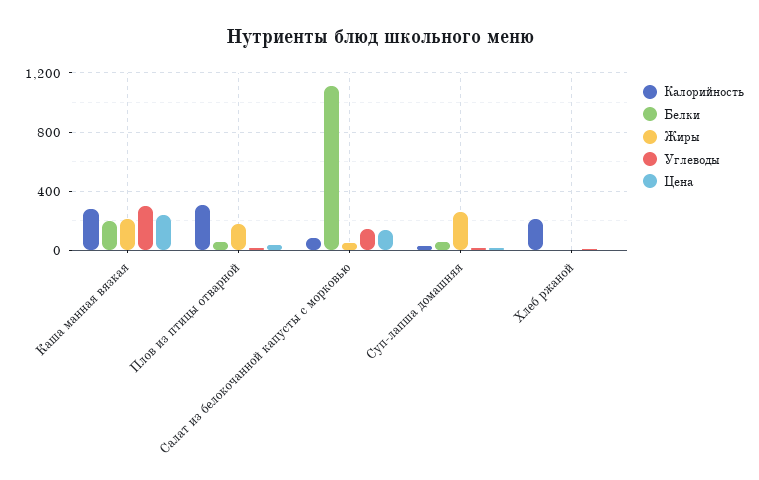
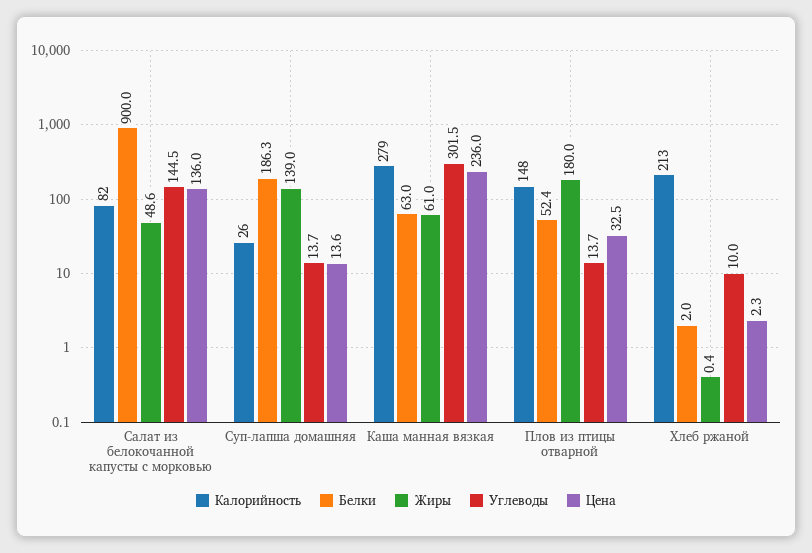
  {
    "Калорийность": {
      "Каша манная вязкая": 279,
-     "Плов из птицы отварной": 300,
+     "Плов из птицы отварной": 148,
      "Салат из белокочанной капусты с морковью": 82,
      "Суп-лапша домашняя": 26,
      "Хлеб ржаной": 213
    },
    "Белки": {
-     "Каша манная вязкая": 200,
+     "Каша манная вязкая": 63,
      "Плов из птицы отварной": 52.4,
-     "Салат из белокочанной капусты с морковью": 1100,
+     "Салат из белокочанной капусты с морковью": 900,
-     "Суп-лапша домашняя": 50,
+     "Суп-лапша домашняя": 186.3,
      "Хлеб ржаной": 2
    },
    "Жиры": {
-     "Каша манная вязкая": 200,
+     "Каша манная вязкая": 61,
      "Плов из птицы отварной": 180,
      "Салат из белокочанной капусты с морковью": 48.6,
-     "Суп-лапша домашняя": 250,
+     "Суп-лапша домашняя": 139,
      "Хлеб ржаной": 0.4
    },
    "Углеводы": {
      "Каша манная вязкая": 301.5,
      "Плов из птицы отварной": 13.7,
      "Салат из белокочанной капусты с морковью": 144.5,
      "Суп-лапша домашняя": 13.7,
      "Хлеб ржаной": 10
    },
    "Цена": {
      "Каша манная вязкая": 236,
      "Плов из птицы отварной": 32.5,
      "Салат из белокочанной капусты с морковью": 136,
      "Суп-лапша домашняя": 13.6,
      "Хлеб ржаной": 2.3
    }
  }

